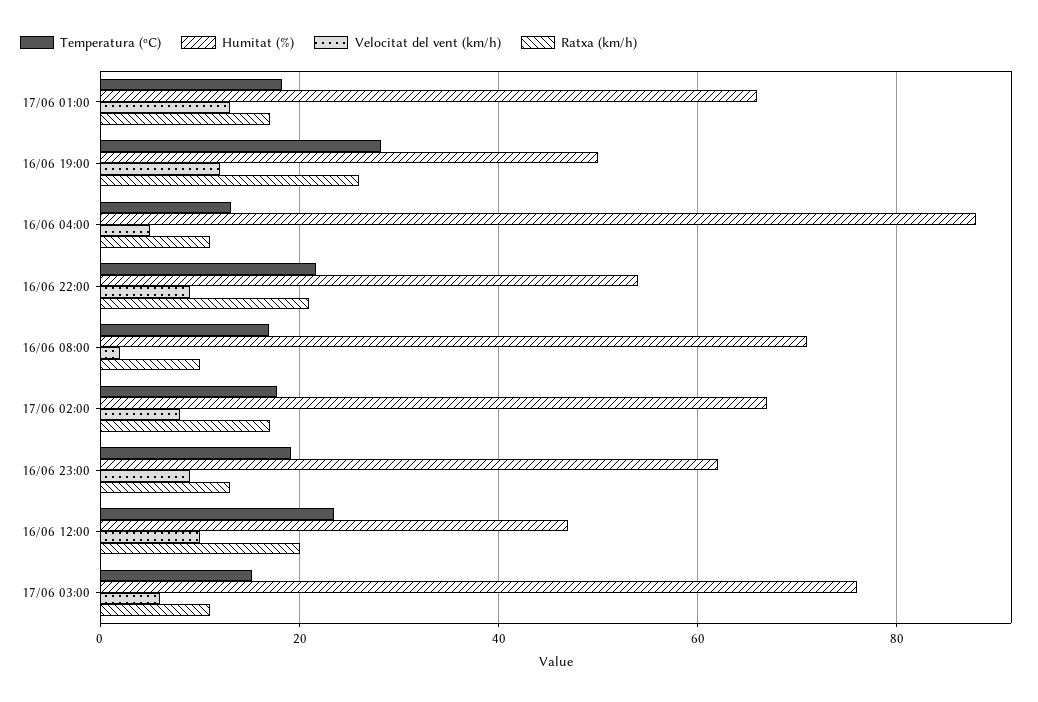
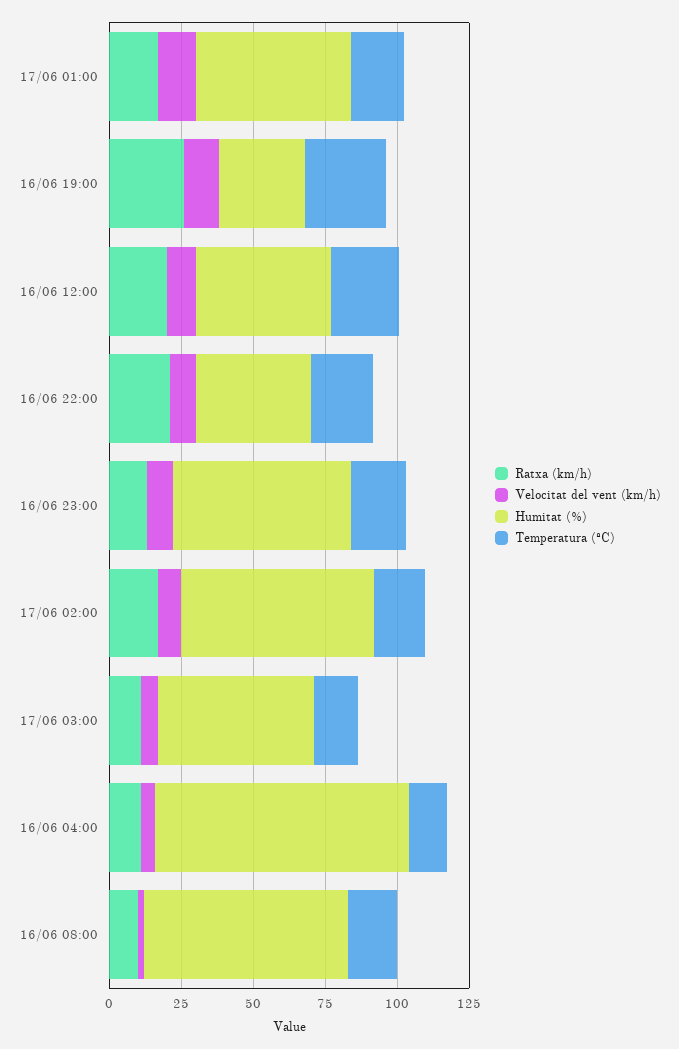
  {
    "Temperatura (ºC)": {
      "17/06 01:00": 18,
      "16/06 19:00": 28,
      "16/06 04:00": 14,
      "16/06 22:00": 22,
      "16/06 08:00": 16,
      "17/06 02:00": 18,
      "16/06 23:00": 20,
      "16/06 12:00": 24,
      "17/06 03:00": 16
    },
    "Humitat (%)": {
-     "17/06 01:00": 66,
+     "17/06 01:00": 55,
-     "16/06 19:00": 50,
+     "16/06 19:00": 30,
      "16/06 04:00": 88,
-     "16/06 22:00": 54,
+     "16/06 22:00": 40,
      "16/06 08:00": 72,
      "17/06 02:00": 68,
      "16/06 23:00": 62,
      "16/06 12:00": 48,
-     "17/06 03:00": 76
+     "17/06 03:00": 55
    },
    "Velocitat del vent (km/h)": {
      "17/06 01:00": 14,
      "16/06 19:00": 12,
      "16/06 04:00": 6,
      "16/06 22:00": 10,
      "16/06 08:00": 2,
      "17/06 02:00": 8,
      "16/06 23:00": 10,
      "16/06 12:00": 10,
      "17/06 03:00": 6
    },
    "Ratxa (km/h)": {
      "17/06 01:00": 18,
      "16/06 19:00": 26,
      "16/06 04:00": 12,
      "16/06 22:00": 22,
      "16/06 08:00": 10,
      "17/06 02:00": 18,
      "16/06 23:00": 14,
      "16/06 12:00": 20,
      "17/06 03:00": 12
    }
  }

